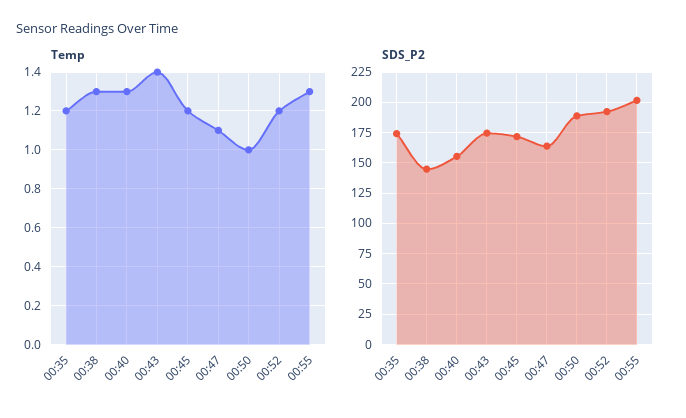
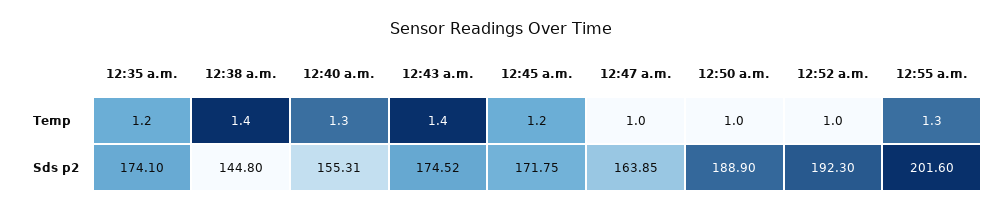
  {
    "Temp": {
      "00:35": 1.2,
-     "00:38": 1.3,
+     "00:38": 1.4,
      "00:40": 1.3,
      "00:43": 1.4,
      "00:45": 1.2,
-     "00:47": 1.1,
+     "00:47": 1,
      "00:50": 1,
-     "00:52": 1.2,
+     "00:52": 1,
      "00:55": 1.3
    },
    "SDS_P2": {
      "00:35": 174.1,
      "00:38": 144.8,
      "00:40": 155.31,
      "00:43": 174.52,
      "00:45": 171.75,
      "00:47": 163.85,
      "00:50": 188.9,
      "00:52": 192.3,
      "00:55": 201.6
    }
  }

